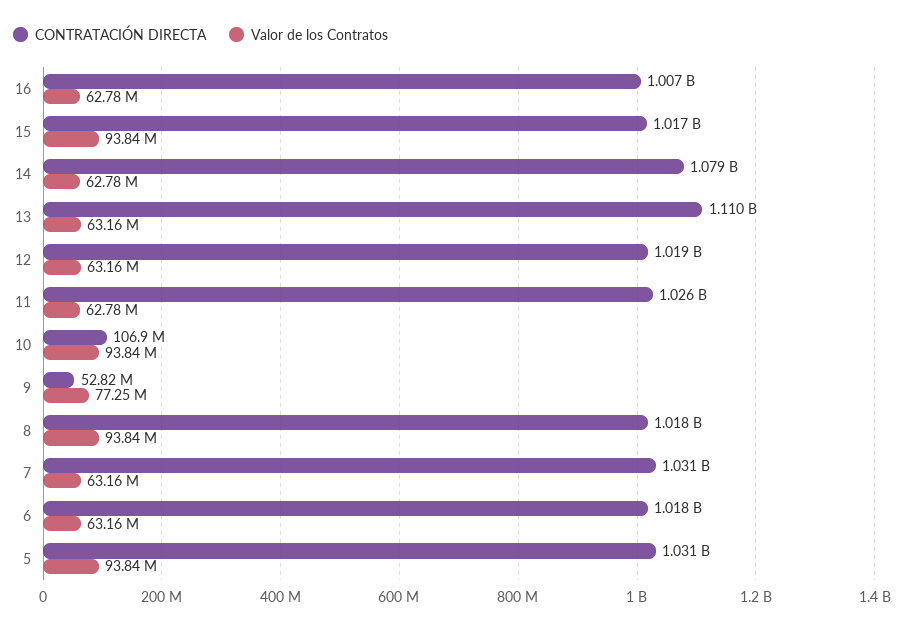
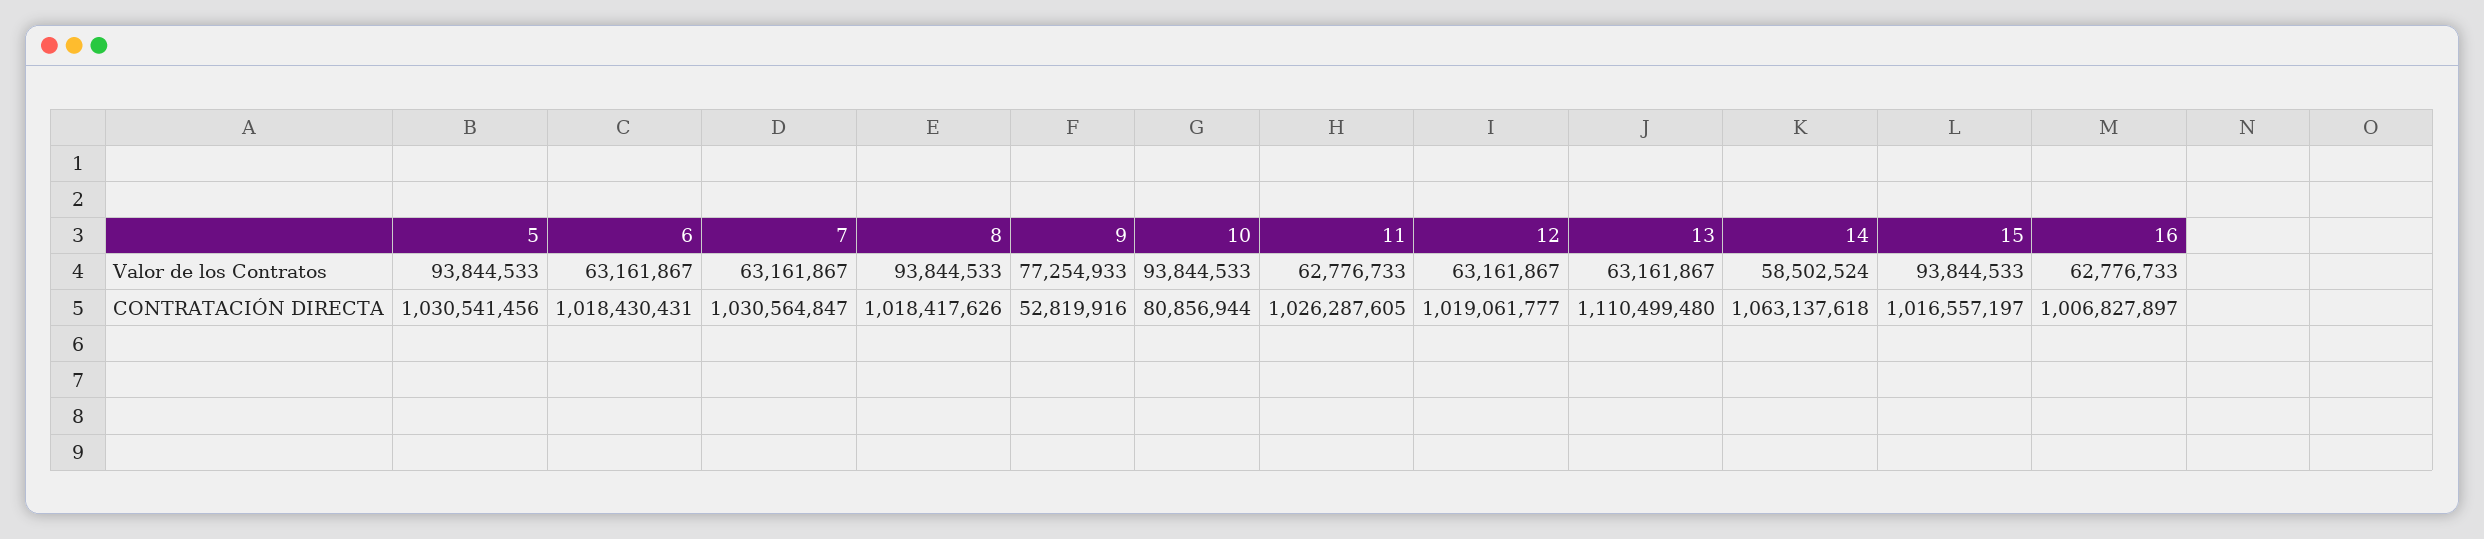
  {
    "CONTRATACIÓN DIRECTA": {
      "16": 1006827897,
      "15": 1016557197,
-     "14": 1079000000,
+     "14": 1063137618,
      "13": 1110499480,
      "12": 1019061777,
      "11": 1026287605,
-     "10": 106900000,
+     "10": 80856944,
      "9": 52819916,
      "8": 1018417626,
      "7": 1030564847,
      "6": 1018430431,
      "5": 1030541456
    },
    "Valor de los Contratos": {
      "16": 62776733,
      "15": 93844533,
-     "14": 62780000,
+     "14": 58502524,
      "13": 63161867,
      "12": 63161867,
      "11": 62776733,
      "10": 93844533,
      "9": 77254933,
      "8": 93844533,
      "7": 63161867,
      "6": 63161867,
      "5": 93844533
    }
  }

